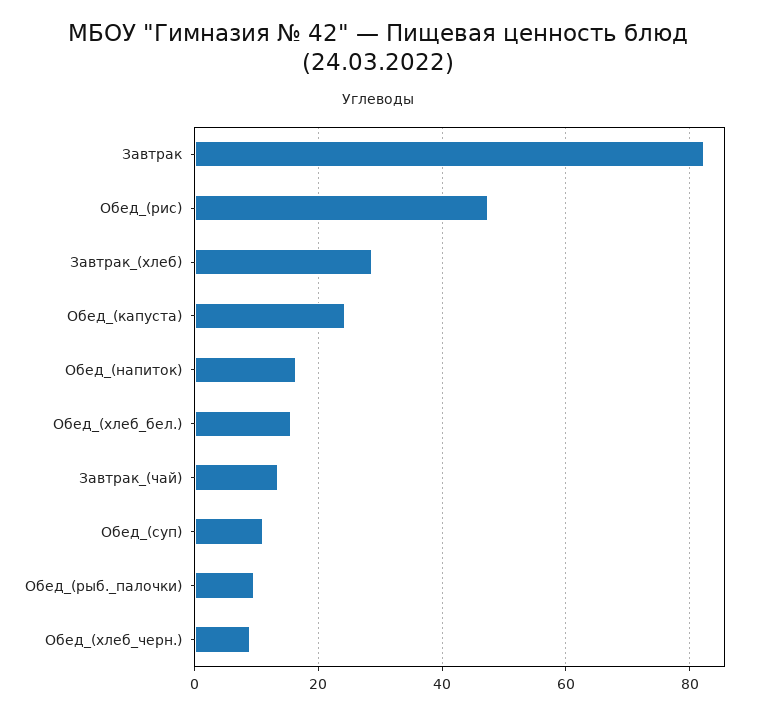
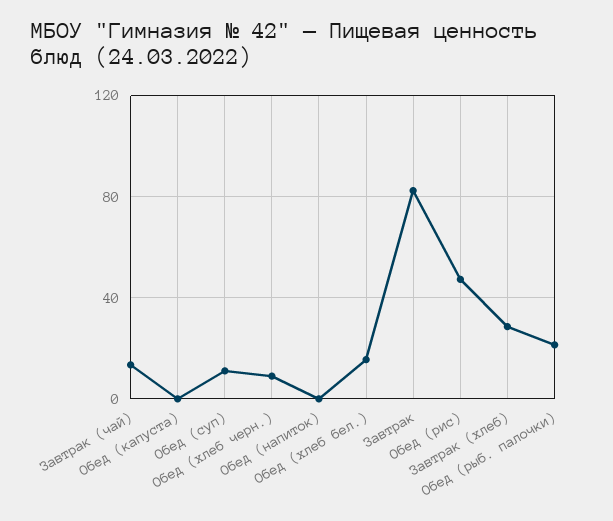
  {
    "Завтрак": 82,
    "Обед_(рис)": 48,
    "Завтрак_(хлеб)": 28,
-   "Обед_(капуста)": 24,
+   "Обед_(капуста)": 0,
-   "Обед_(напиток)": 16,
+   "Обед_(напиток)": 0,
    "Обед_(хлеб_бел.)": 16,
    "Завтрак_(чай)": 14,
    "Обед_(суп)": 12,
-   "Обед_(рыб._палочки)": 10,
+   "Обед_(рыб._палочки)": 20,
    "Обед_(хлеб_черн.)": 10
  }

